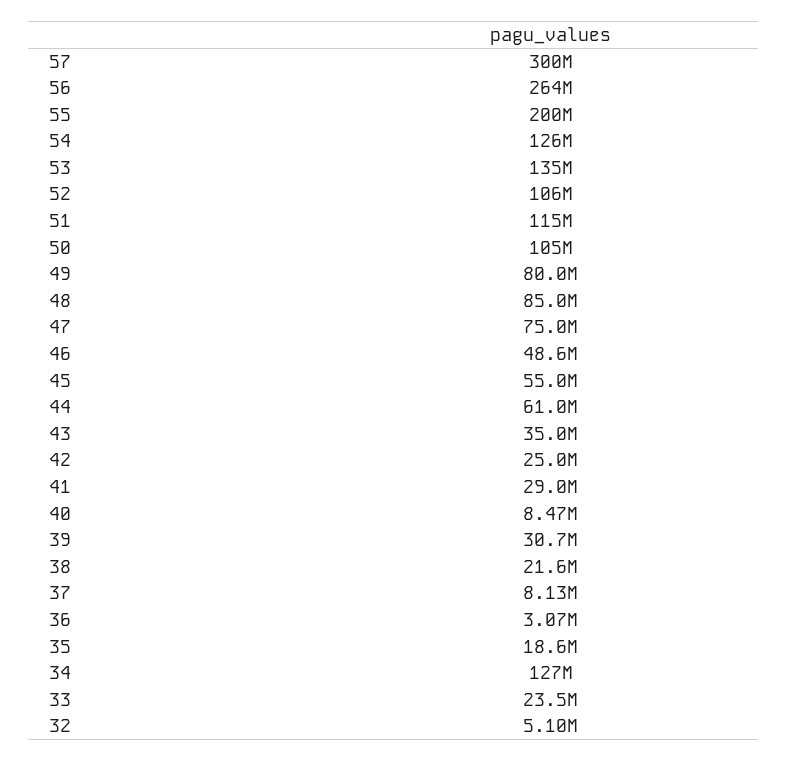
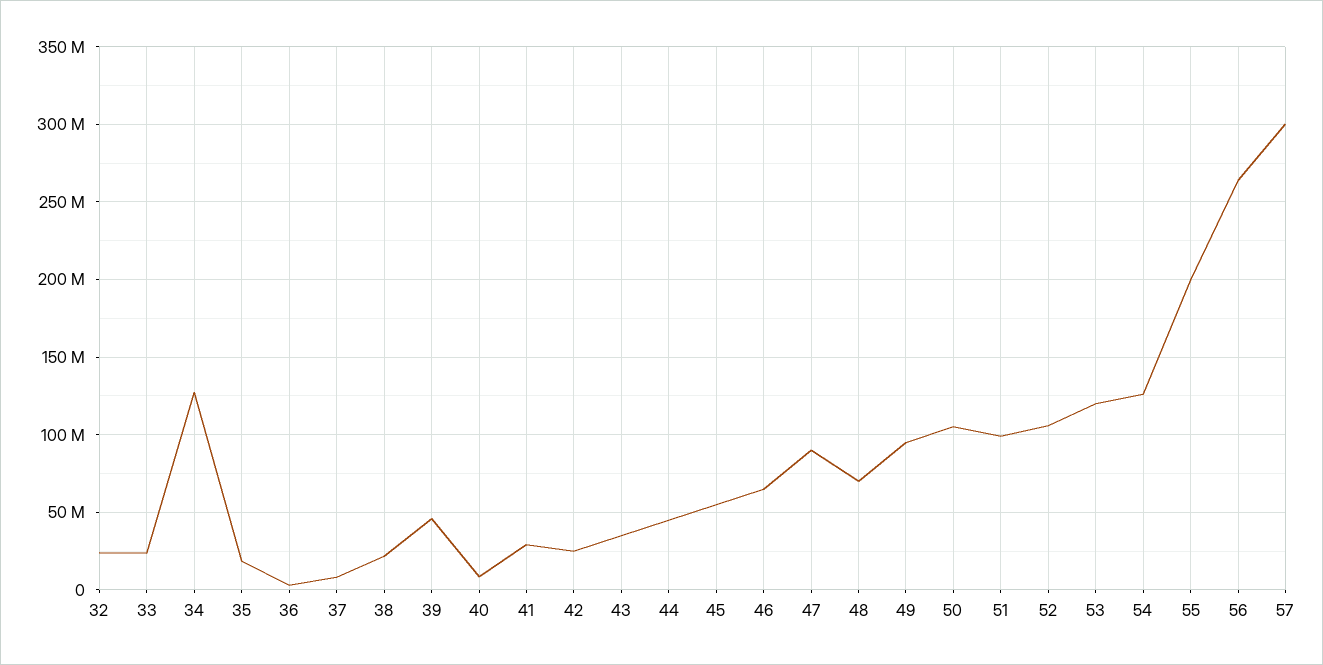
  {
    "57": 300000000,
    "56": 264000000,
    "55": 200000000,
    "54": 126000000,
-   "53": 135000000,
+   "53": 120000000,
    "52": 106000000,
-   "51": 115000000,
+   "51": 100000000,
    "50": 105000000,
-   "49": 80000000,
+   "49": 95000000,
-   "48": 85000000,
+   "48": 70000000,
-   "47": 75000000,
+   "47": 90000000,
-   "46": 48600000,
+   "46": 65000000,
    "45": 55000000,
-   "44": 61000000,
+   "44": 45000000,
    "43": 35000000,
    "42": 25000000,
    "41": 29000000,
    "40": 8470000,
-   "39": 30700000,
+   "39": 45000000,
    "38": 21600000,
    "37": 8130000,
    "36": 3070000,
    "35": 18600000,
    "34": 127000000,
    "33": 23500000,
-   "32": 5100000
+   "32": 25000000
  }

